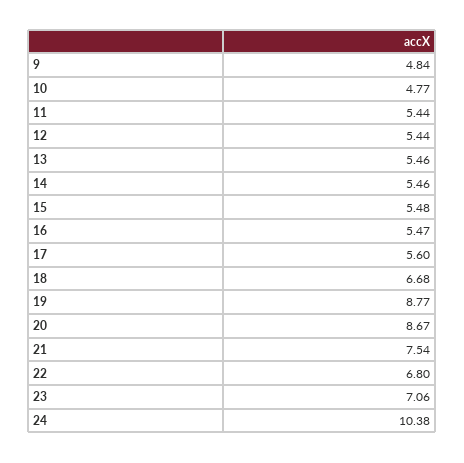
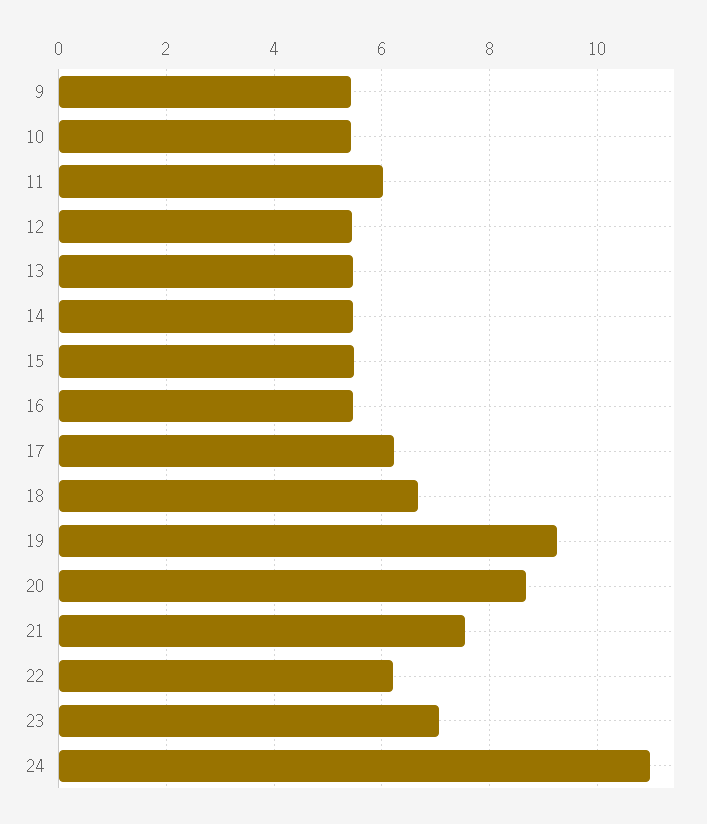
  {
-   "9": 4.84,
+   "9": 5.4,
-   "10": 4.77,
+   "10": 5.4,
-   "11": 5.44,
+   "11": 6,
    "12": 5.44,
    "13": 5.46,
    "14": 5.46,
    "15": 5.48,
    "16": 5.47,
-   "17": 5.6,
+   "17": 6.2,
    "18": 6.68,
-   "19": 8.77,
+   "19": 9.2,
    "20": 8.67,
    "21": 7.54,
-   "22": 6.8,
+   "22": 6.2,
    "23": 7.06,
-   "24": 10.38
+   "24": 11
  }

